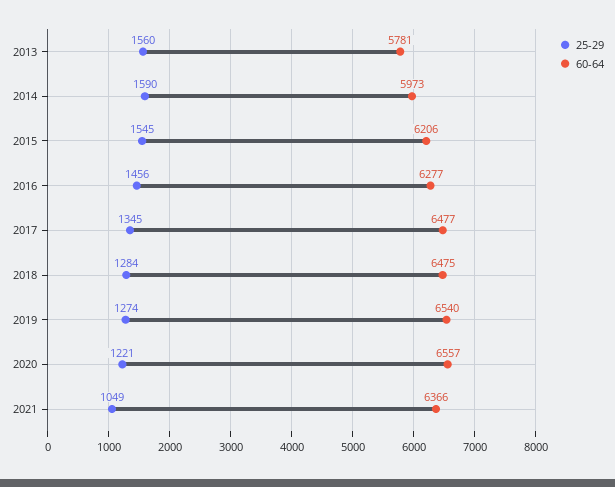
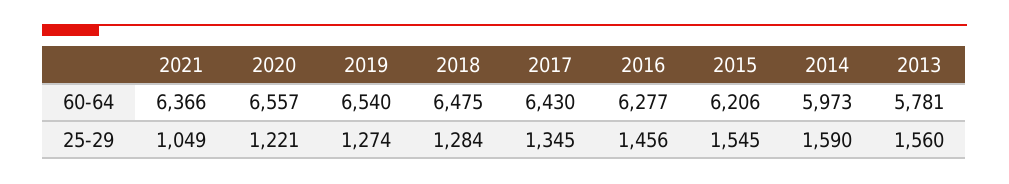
  {
    "25-29": {
      "2013": 1560,
      "2014": 1590,
      "2015": 1545,
      "2016": 1456,
      "2017": 1345,
      "2018": 1284,
      "2019": 1274,
      "2020": 1221,
      "2021": 1049
    },
    "60-64": {
      "2013": 5781,
      "2014": 5973,
      "2015": 6206,
      "2016": 6277,
-     "2017": 6477,
+     "2017": 6430,
      "2018": 6475,
      "2019": 6540,
      "2020": 6557,
      "2021": 6366
    }
  }

